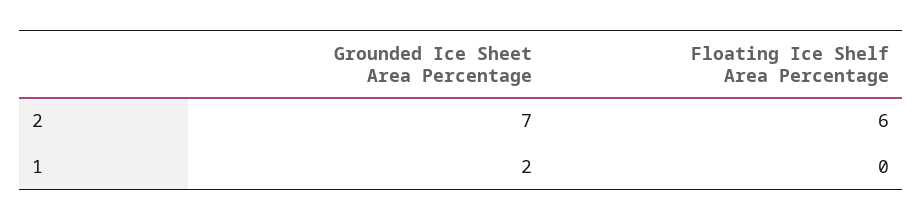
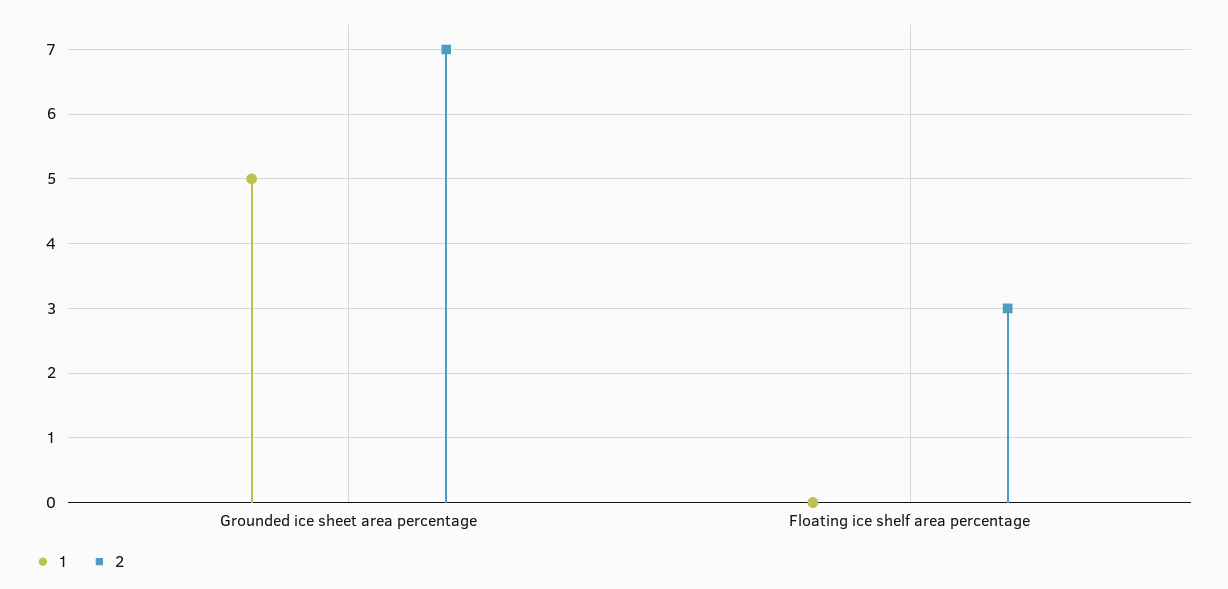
  {
    "2": {
      "Grounded Ice Sheet Area Percentage": 7,
-     "Floating Ice Shelf Area Percentage": 6
+     "Floating Ice Shelf Area Percentage": 3
    },
    "1": {
-     "Grounded Ice Sheet Area Percentage": 2,
+     "Grounded Ice Sheet Area Percentage": 5,
      "Floating Ice Shelf Area Percentage": 0
    }
  }

